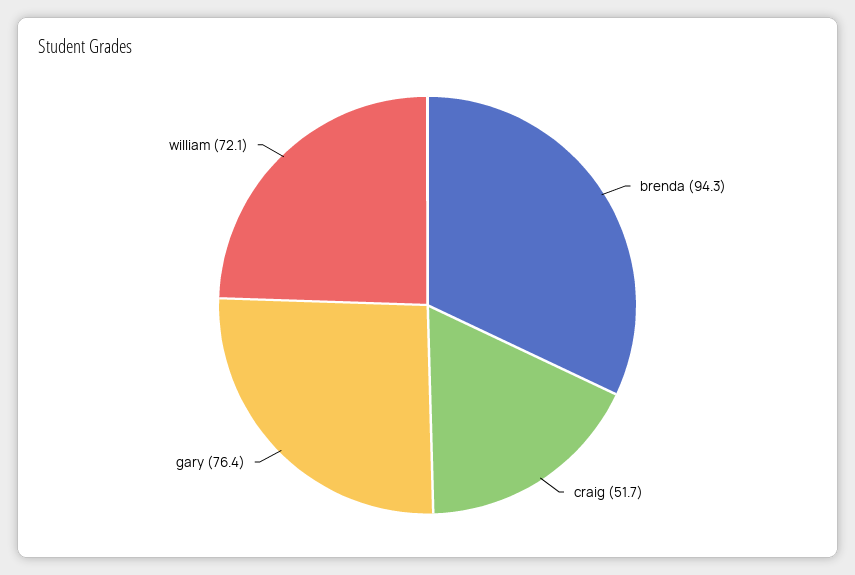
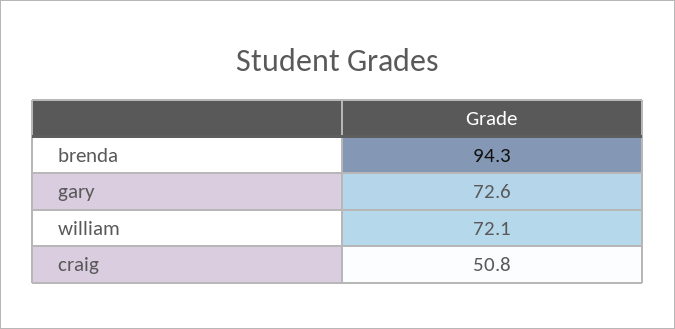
  {
    "brenda": 94.3,
-   "craig": 51.7,
+   "craig": 50.8,
-   "gary": 76.4,
+   "gary": 72.6,
    "william": 72.1
  }

